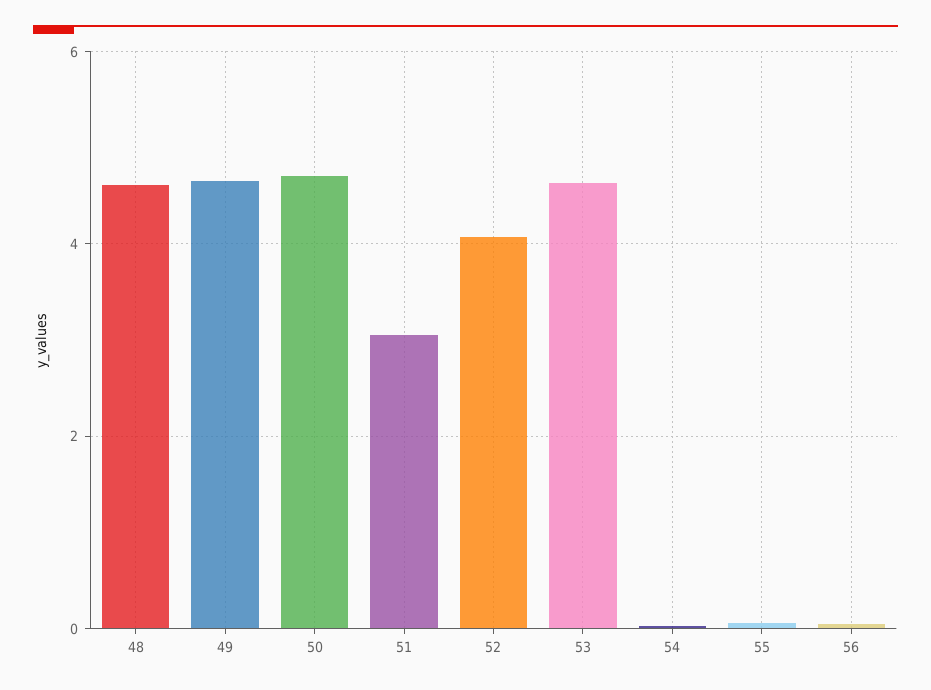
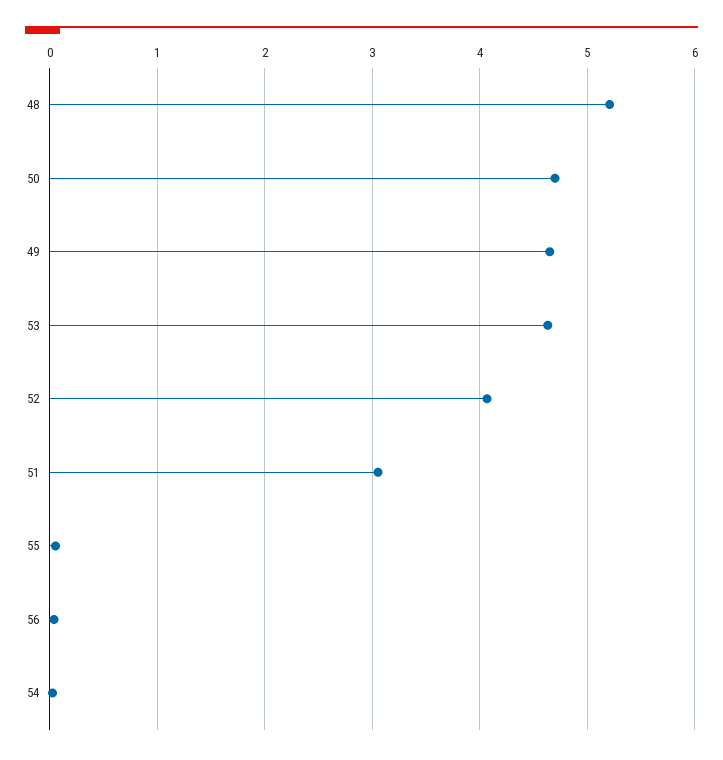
  {
-   "48": 4.6,
+   "48": 5.2,
    "49": 4.7,
    "50": 4.7,
    "51": 3.1,
    "52": 4.1,
    "53": 4.6,
    "54": 0,
    "55": 0.1,
    "56": 0
  }

